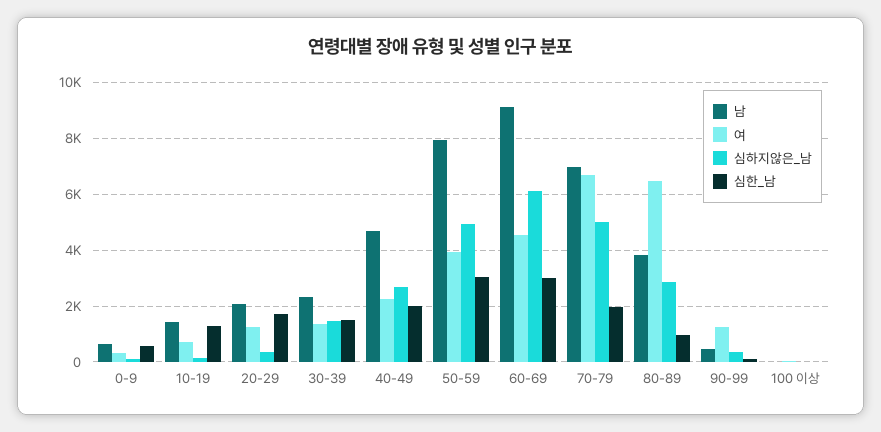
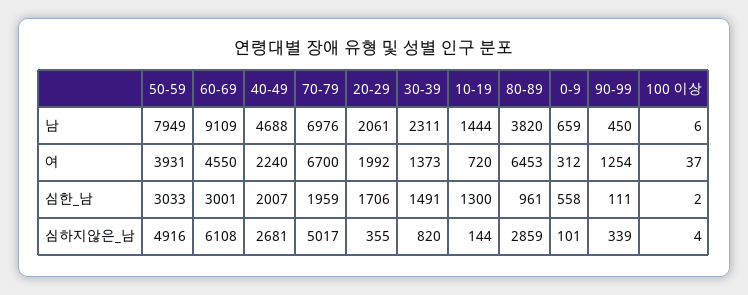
  {
    "남": {
      "0-9": 659,
      "10-19": 1444,
      "20-29": 2061,
      "30-39": 2311,
      "40-49": 4688,
      "50-59": 7949,
      "60-69": 9109,
      "70-79": 6976,
      "80-89": 3820,
      "90-99": 450,
      "100 이상": 6
    },
    "여": {
      "0-9": 312,
      "10-19": 720,
-     "20-29": 1250,
+     "20-29": 1992,
      "30-39": 1373,
      "40-49": 2240,
      "50-59": 3931,
      "60-69": 4550,
      "70-79": 6700,
      "80-89": 6453,
      "90-99": 1254,
      "100 이상": 37
    },
    "심하지않은_남": {
      "0-9": 101,
      "10-19": 144,
      "20-29": 355,
-     "30-39": 1500,
+     "30-39": 820,
      "40-49": 2681,
      "50-59": 4916,
      "60-69": 6108,
      "70-79": 5017,
      "80-89": 2859,
      "90-99": 339,
      "100 이상": 4
    },
    "심한_남": {
      "0-9": 558,
      "10-19": 1300,
      "20-29": 1706,
      "30-39": 1491,
      "40-49": 2007,
      "50-59": 3033,
      "60-69": 3001,
      "70-79": 1959,
      "80-89": 961,
      "90-99": 111,
      "100 이상": 2
    }
  }

